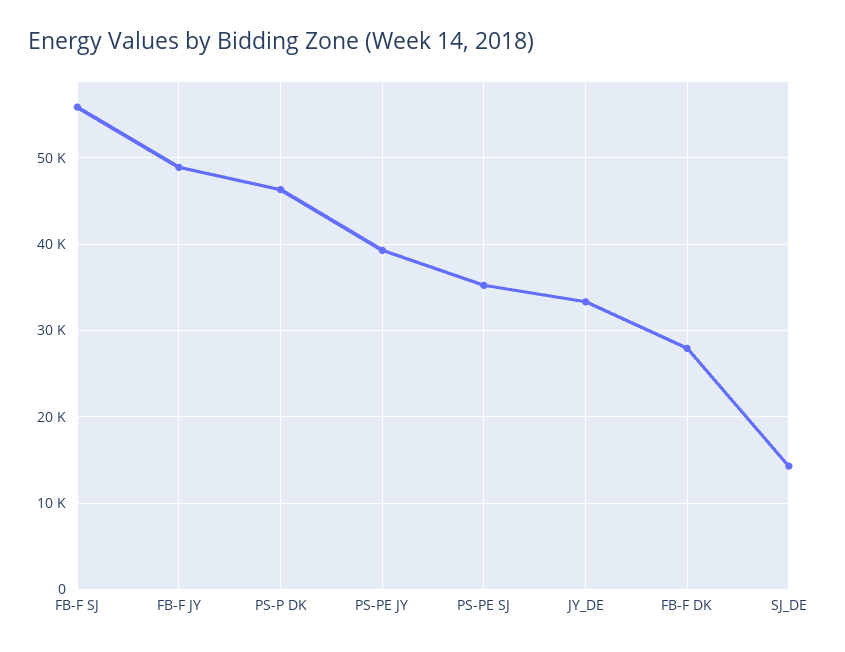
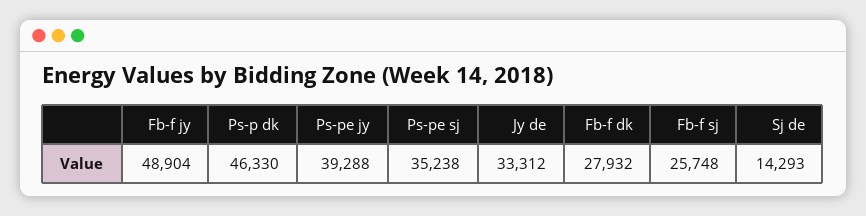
  {
-   "FB-F SJ": 56000,
+   "FB-F SJ": 25748,
    "FB-F JY": 48904,
    "PS-P DK": 46330,
    "PS-PE JY": 39288,
    "PS-PE SJ": 35238,
    "JY_DE": 33312,
    "FB-F DK": 27932,
    "SJ_DE": 14293
  }

